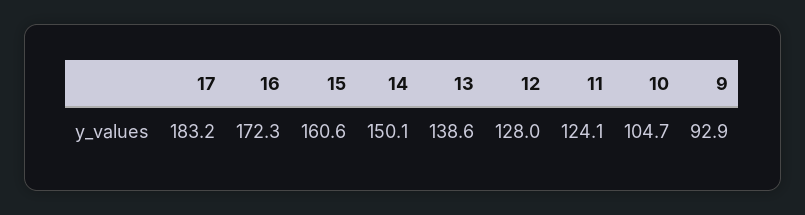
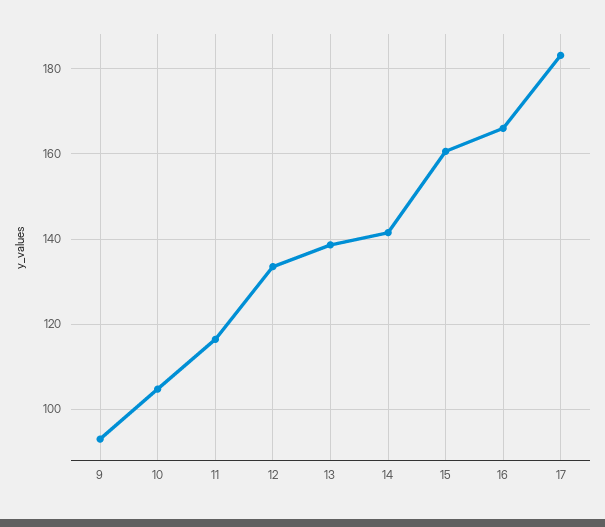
  {
    "17": 183.2,
-   "16": 172.3,
+   "16": 166,
    "15": 160.6,
-   "14": 150.1,
+   "14": 142,
    "13": 138.6,
-   "12": 128,
+   "12": 134,
-   "11": 124.1,
+   "11": 116,
    "10": 104.7,
    "9": 92.9
  }

